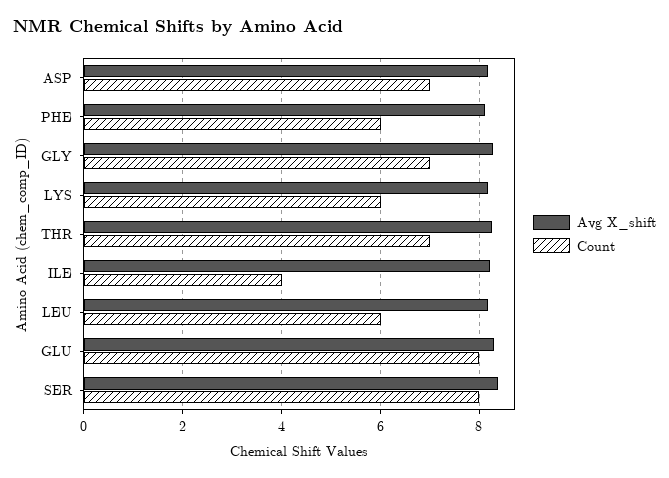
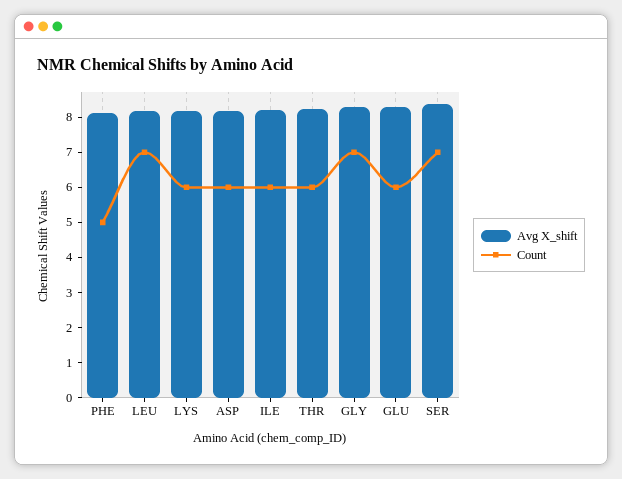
  {
    "Avg X_shift": {
      "ASP": 8.2,
      "PHE": 8.2,
      "GLY": 8.2,
      "LYS": 8.2,
      "THR": 8.2,
      "ILE": 8.2,
      "LEU": 8.2,
      "GLU": 8.2,
      "SER": 8.4
    },
    "Count": {
-     "ASP": 7,
+     "ASP": 6,
-     "PHE": 6,
+     "PHE": 5,
      "GLY": 7,
      "LYS": 6,
-     "THR": 7,
+     "THR": 6,
-     "ILE": 4,
+     "ILE": 6,
-     "LEU": 6,
+     "LEU": 7,
-     "GLU": 8,
+     "GLU": 6,
-     "SER": 8
+     "SER": 7
    }
  }

